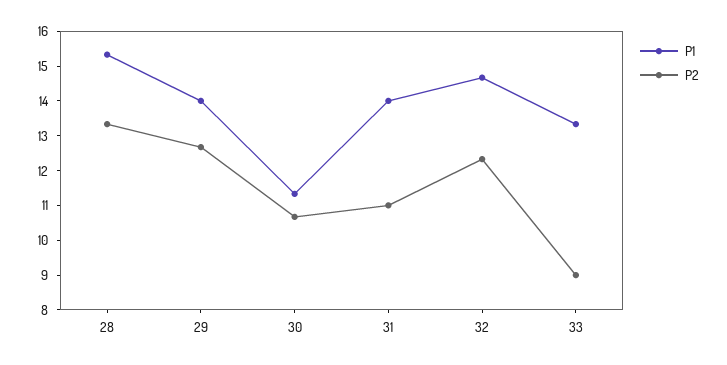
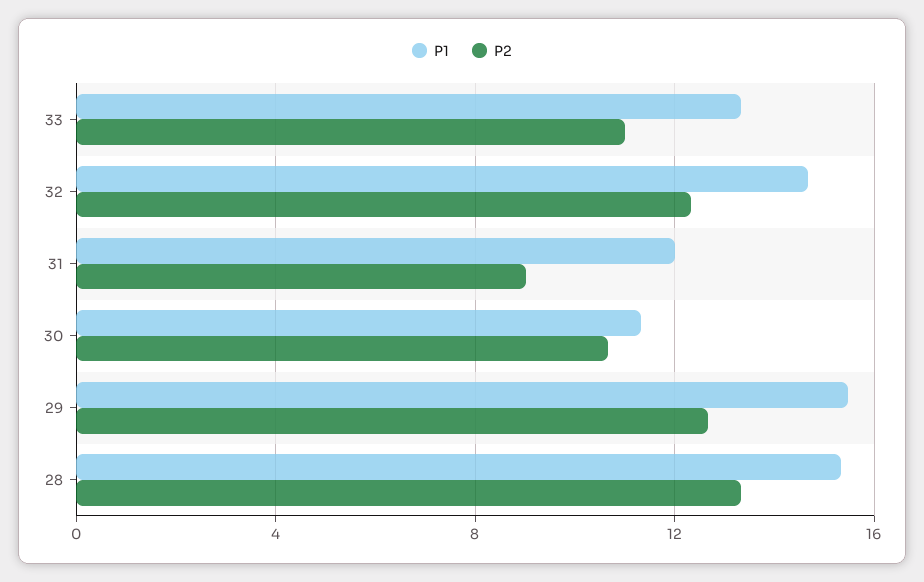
  {
    "P1": {
      "28": 15.25,
-     "29": 14,
+     "29": 15.5,
      "30": 11.25,
-     "31": 14,
+     "31": 12,
      "32": 14.75,
      "33": 13.25
    },
    "P2": {
      "28": 13.25,
      "29": 12.75,
      "30": 10.75,
-     "31": 11,
+     "31": 9,
      "32": 12.25,
-     "33": 9
+     "33": 11
    }
  }

